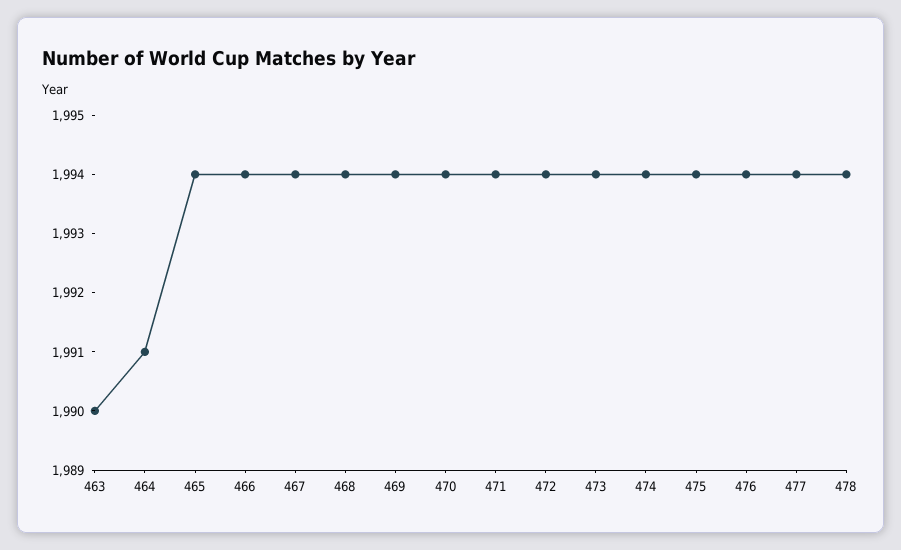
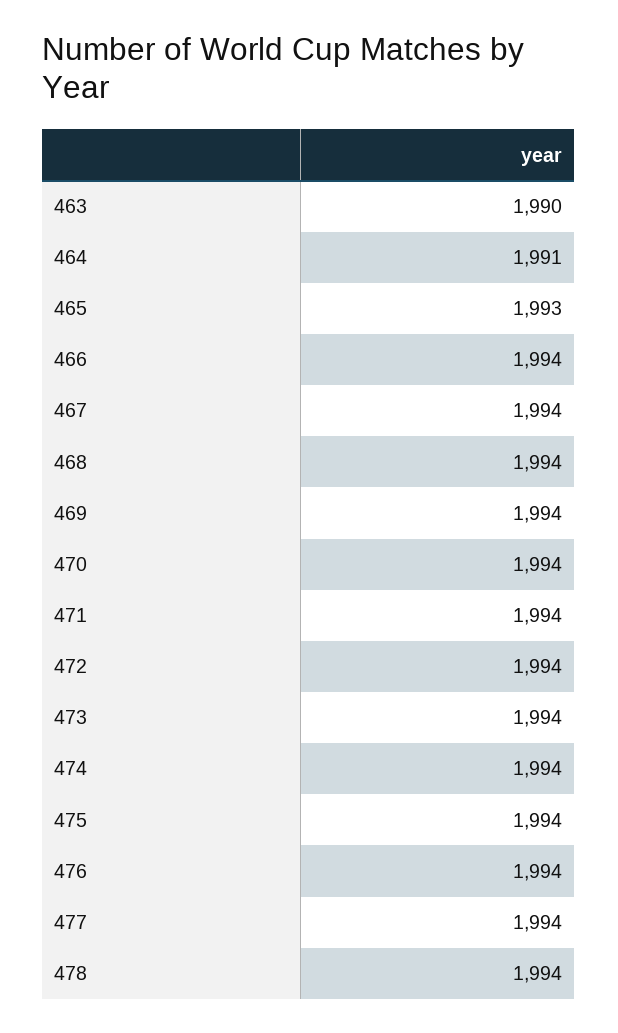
  {
    "463": 1990,
    "464": 1991,
-   "465": 1994,
+   "465": 1993,
    "466": 1994,
    "467": 1994,
    "468": 1994,
    "469": 1994,
    "470": 1994,
    "471": 1994,
    "472": 1994,
    "473": 1994,
    "474": 1994,
    "475": 1994,
    "476": 1994,
    "477": 1994,
    "478": 1994
  }

